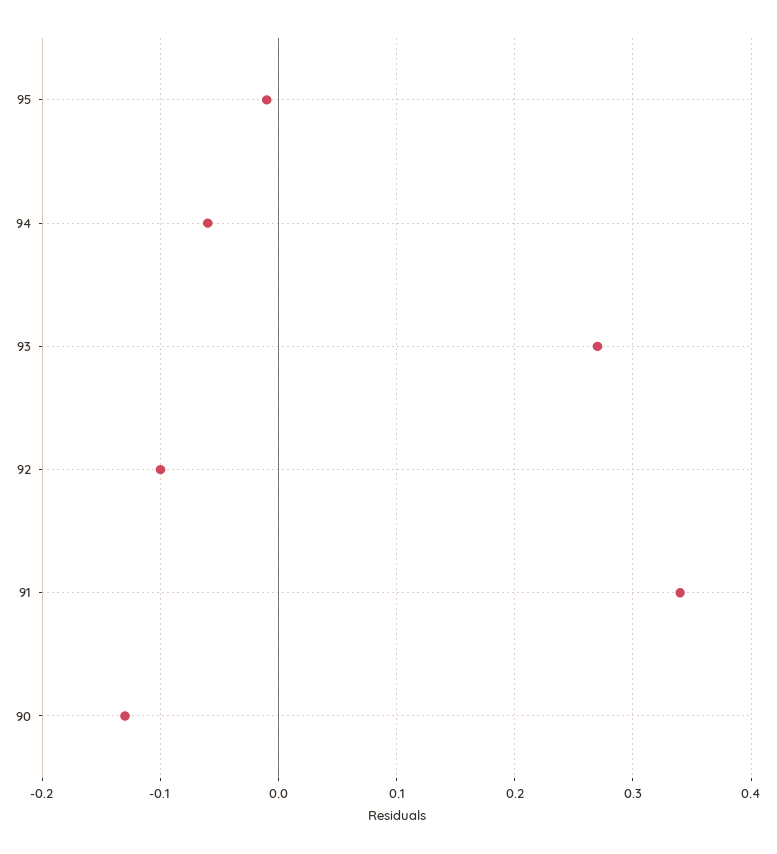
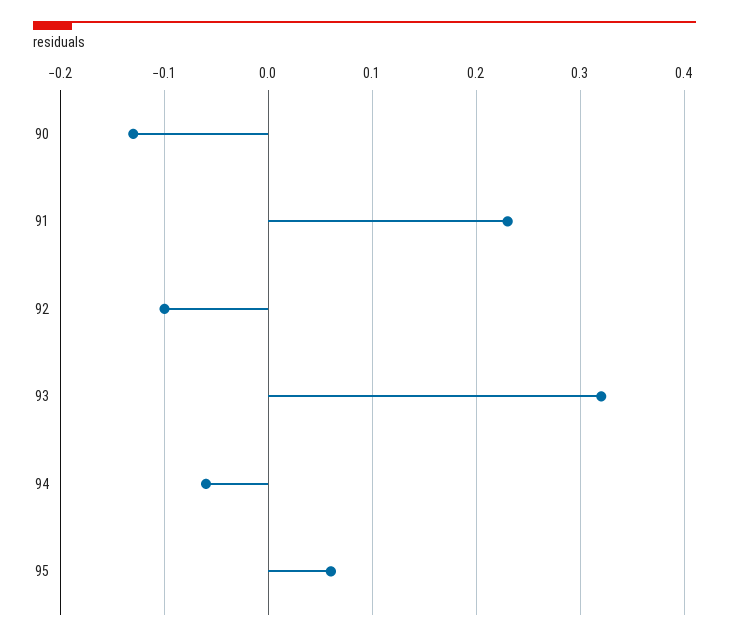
  {
-   "95": -0.01,
+   "95": 0.06,
    "94": -0.06,
-   "93": 0.27,
+   "93": 0.32,
    "92": -0.1,
-   "91": 0.34,
+   "91": 0.23,
    "90": -0.13
  }

